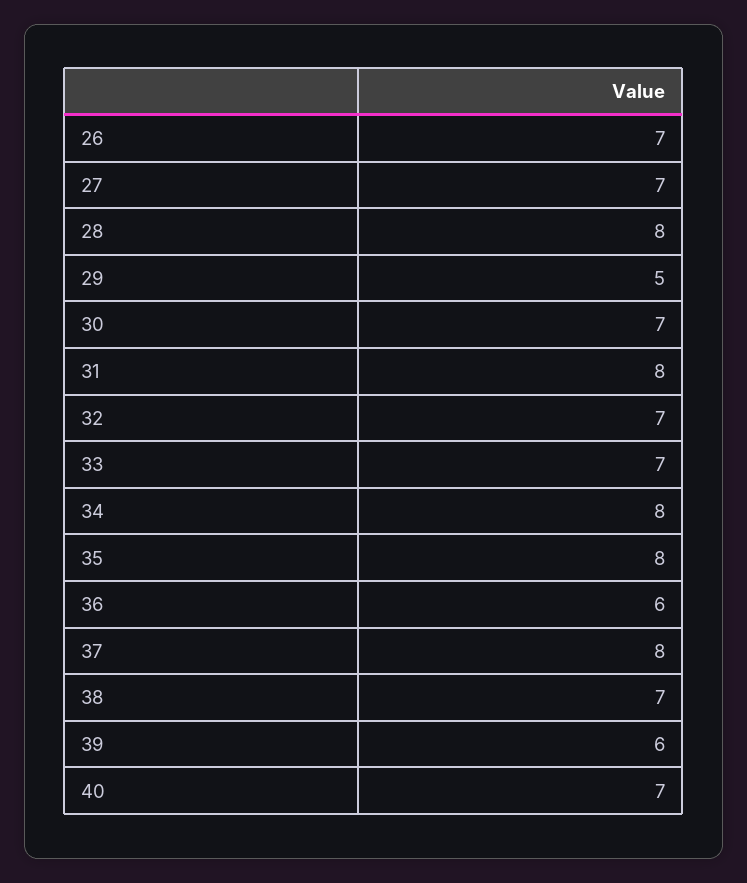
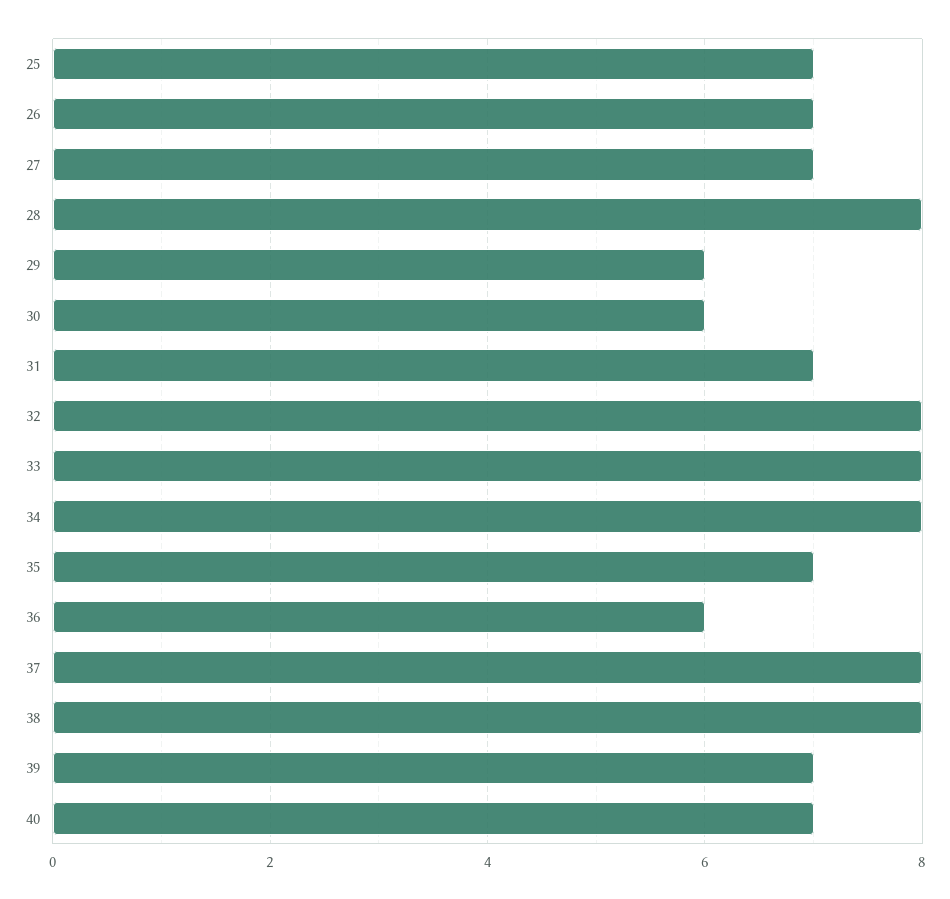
  {
    "26": 7,
    "27": 7,
    "28": 8,
-   "29": 5,
+   "29": 6,
-   "30": 7,
+   "30": 6,
-   "31": 8,
+   "31": 7,
-   "32": 7,
+   "32": 8,
-   "33": 7,
+   "33": 8,
    "34": 8,
-   "35": 8,
+   "35": 7,
    "36": 6,
    "37": 8,
-   "38": 7,
+   "38": 8,
-   "39": 6,
+   "39": 7,
-   "40": 7
+   "40": 7,
+   "25": 7
  }

